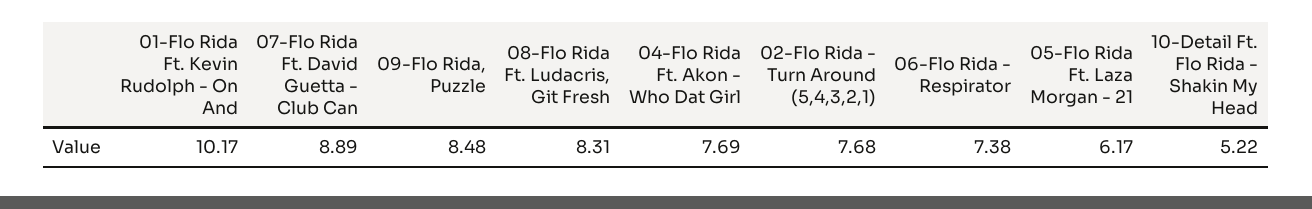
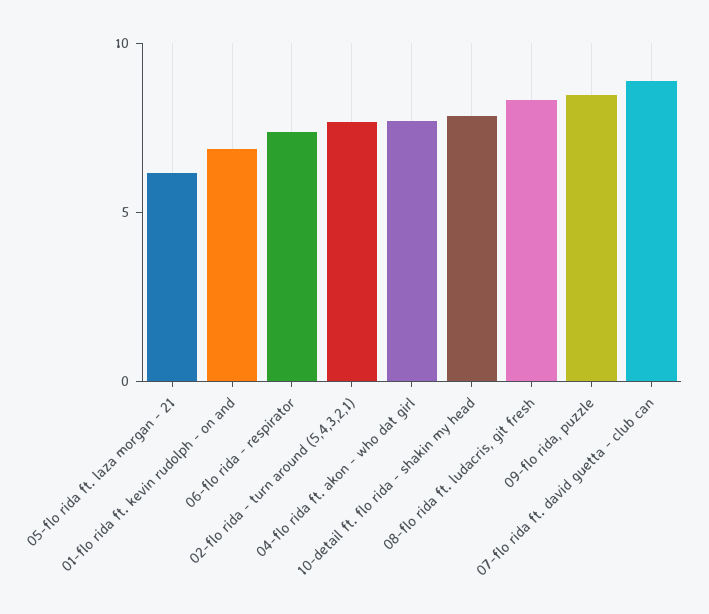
  {
-   "01-Flo Rida Ft. Kevin Rudolph - On And": 10.17,
+   "01-Flo Rida Ft. Kevin Rudolph - On And": 7,
    "07-Flo Rida Ft. David Guetta - Club Can": 8.89,
    "09-Flo Rida, Puzzle": 8.48,
    "08-Flo Rida Ft. Ludacris, Git Fresh": 8.31,
    "04-Flo Rida Ft. Akon - Who Dat Girl": 7.69,
    "02-Flo Rida - Turn Around (5,4,3,2,1)": 7.68,
    "06-Flo Rida - Respirator": 7.38,
    "05-Flo Rida Ft. Laza Morgan - 21": 6.17,
-   "10-Detail Ft. Flo Rida - Shakin My Head": 5.22
+   "10-Detail Ft. Flo Rida - Shakin My Head": 8
  }

